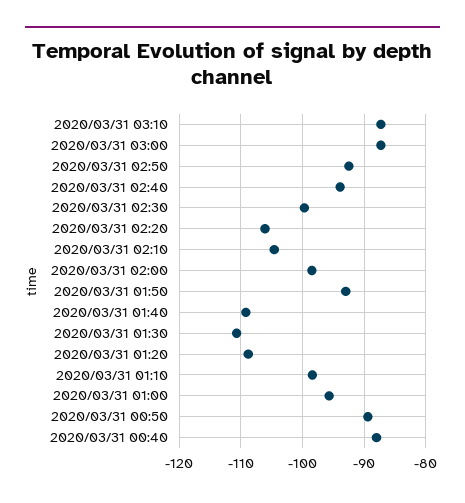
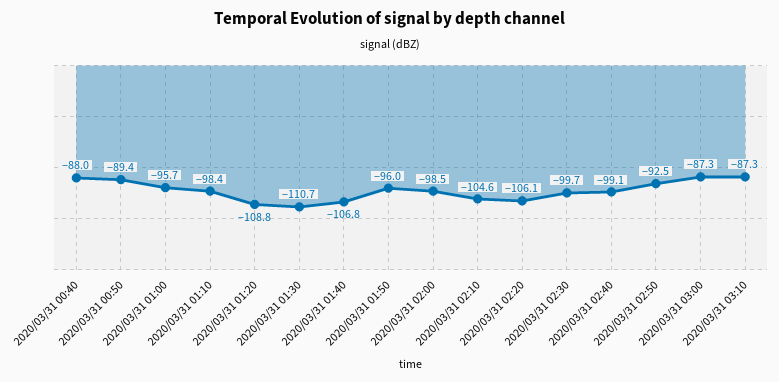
  {
    "2020/03/31 03:10": -87.3,
    "2020/03/31 03:00": -87.3,
    "2020/03/31 02:50": -92.5,
-   "2020/03/31 02:40": -94,
+   "2020/03/31 02:40": -99.1,
    "2020/03/31 02:30": -99.7,
    "2020/03/31 02:20": -106.1,
    "2020/03/31 02:10": -104.6,
    "2020/03/31 02:00": -98.5,
-   "2020/03/31 01:50": -93,
+   "2020/03/31 01:50": -96,
-   "2020/03/31 01:40": -109,
+   "2020/03/31 01:40": -106.8,
    "2020/03/31 01:30": -110.7,
    "2020/03/31 01:20": -108.8,
    "2020/03/31 01:10": -98.4,
    "2020/03/31 01:00": -95.7,
    "2020/03/31 00:50": -89.4,
    "2020/03/31 00:40": -88
  }

